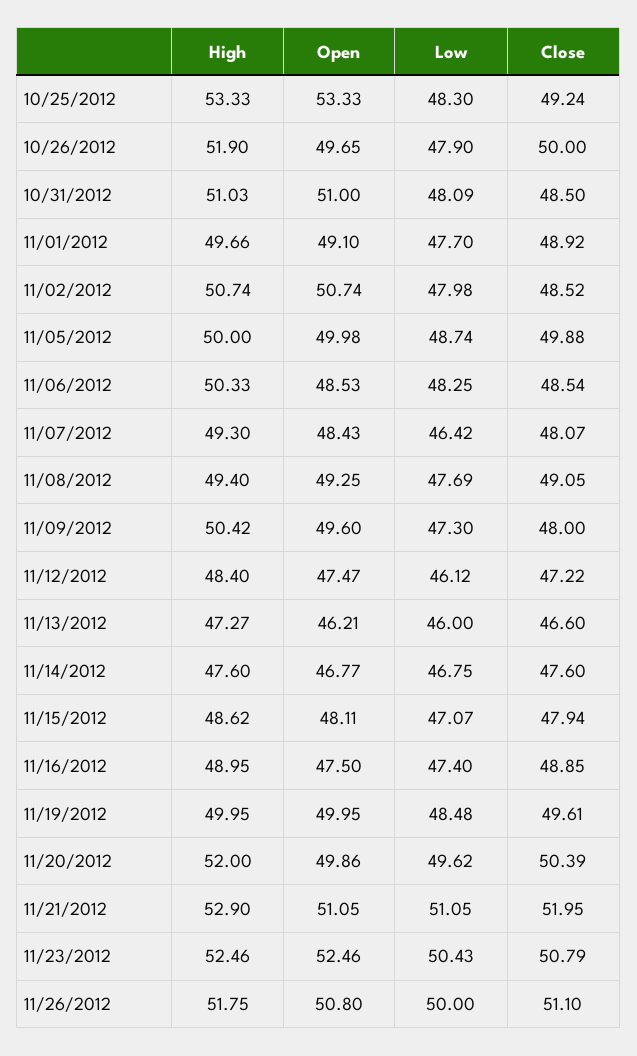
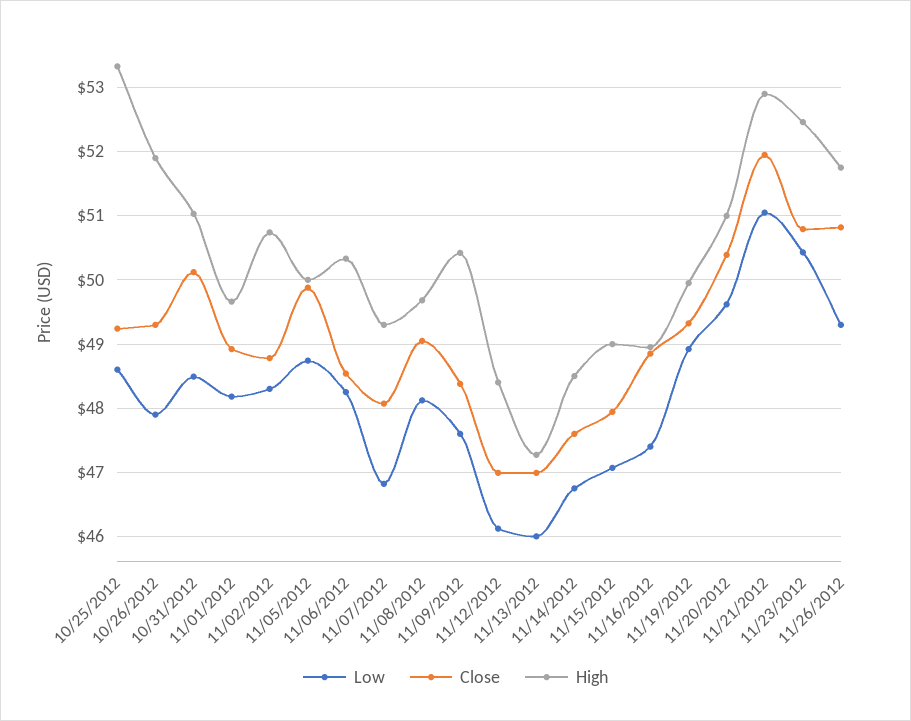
  {
    "High": {
      "10/25/2012": 53.33,
      "10/26/2012": 51.9,
      "10/31/2012": 51.03,
      "11/01/2012": 49.66,
      "11/02/2012": 50.74,
      "11/05/2012": 50,
      "11/06/2012": 50.33,
      "11/07/2012": 49.3,
-     "11/08/2012": 49.4,
+     "11/08/2012": 49.7,
      "11/09/2012": 50.42,
      "11/12/2012": 48.4,
      "11/13/2012": 47.27,
-     "11/14/2012": 47.6,
+     "11/14/2012": 48.5,
-     "11/15/2012": 48.62,
+     "11/15/2012": 49,
      "11/16/2012": 48.95,
      "11/19/2012": 49.95,
-     "11/20/2012": 52,
+     "11/20/2012": 51,
      "11/21/2012": 52.9,
      "11/23/2012": 52.46,
      "11/26/2012": 51.75
    },
-   "Open": {
-     "10/25/2012": 53.33,
-     "10/26/2012": 49.65,
-     "10/31/2012": 51,
-     "11/01/2012": 49.1,
-     "11/02/2012": 50.74,
-     "11/05/2012": 49.98,
-     "11/06/2012": 48.53,
-     "11/07/2012": 48.43,
-     "11/08/2012": 49.25,
-     "11/09/2012": 49.6,
-     "11/12/2012": 47.47,
-     "11/13/2012": 46.21,
-     "11/14/2012": 46.77,
-     "11/15/2012": 48.11,
-     "11/16/2012": 47.5,
-     "11/19/2012": 49.95,
-     "11/20/2012": 49.86,
-     "11/21/2012": 51.05,
-     "11/23/2012": 52.46,
-     "11/26/2012": 50.8
-   },
    "Low": {
-     "10/25/2012": 48.3,
+     "10/25/2012": 48.6,
      "10/26/2012": 47.9,
-     "10/31/2012": 48.09,
+     "10/31/2012": 48.5,
-     "11/01/2012": 47.7,
+     "11/01/2012": 48.2,
-     "11/02/2012": 47.98,
+     "11/02/2012": 48.3,
      "11/05/2012": 48.74,
      "11/06/2012": 48.25,
-     "11/07/2012": 46.42,
+     "11/07/2012": 46.8,
-     "11/08/2012": 47.69,
+     "11/08/2012": 48.1,
-     "11/09/2012": 47.3,
+     "11/09/2012": 47.6,
      "11/12/2012": 46.12,
      "11/13/2012": 46,
      "11/14/2012": 46.75,
      "11/15/2012": 47.07,
      "11/16/2012": 47.4,
-     "11/19/2012": 48.48,
+     "11/19/2012": 48.9,
      "11/20/2012": 49.62,
      "11/21/2012": 51.05,
      "11/23/2012": 50.43,
-     "11/26/2012": 50
+     "11/26/2012": 49.3
    },
    "Close": {
      "10/25/2012": 49.24,
-     "10/26/2012": 50,
+     "10/26/2012": 49.3,
-     "10/31/2012": 48.5,
+     "10/31/2012": 50.1,
      "11/01/2012": 48.92,
-     "11/02/2012": 48.52,
+     "11/02/2012": 48.8,
      "11/05/2012": 49.88,
      "11/06/2012": 48.54,
      "11/07/2012": 48.07,
      "11/08/2012": 49.05,
-     "11/09/2012": 48,
+     "11/09/2012": 48.4,
-     "11/12/2012": 47.22,
+     "11/12/2012": 47,
-     "11/13/2012": 46.6,
+     "11/13/2012": 47,
      "11/14/2012": 47.6,
      "11/15/2012": 47.94,
      "11/16/2012": 48.85,
-     "11/19/2012": 49.61,
+     "11/19/2012": 49.3,
      "11/20/2012": 50.39,
      "11/21/2012": 51.95,
      "11/23/2012": 50.79,
-     "11/26/2012": 51.1
+     "11/26/2012": 50.8
    }
  }

